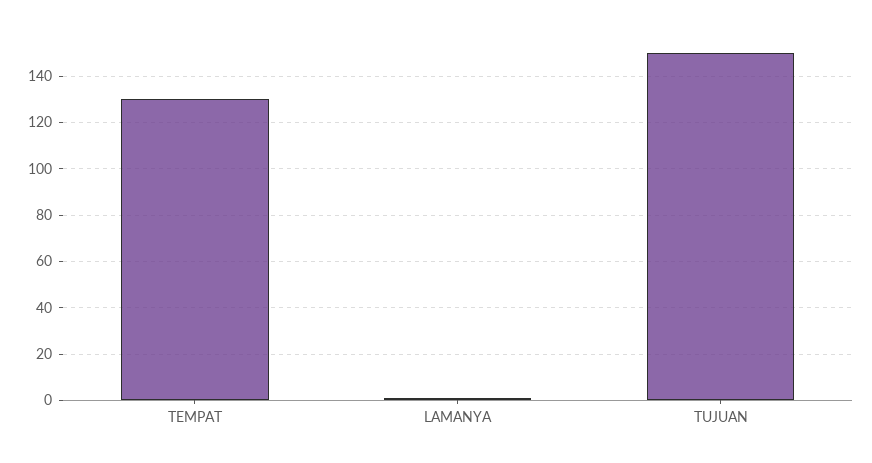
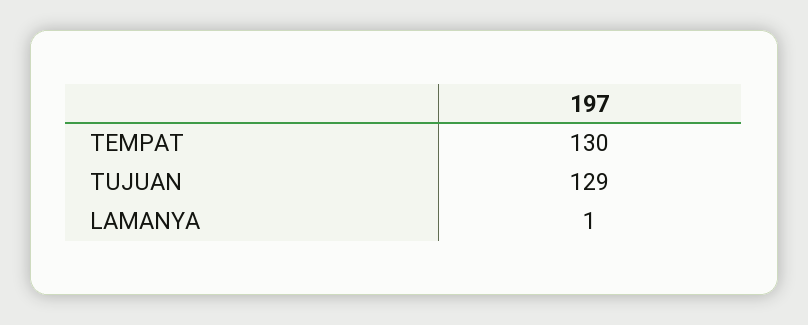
  {
    "TEMPAT": 130,
    "LAMANYA": 1,
-   "TUJUAN": 150
+   "TUJUAN": 129
  }

